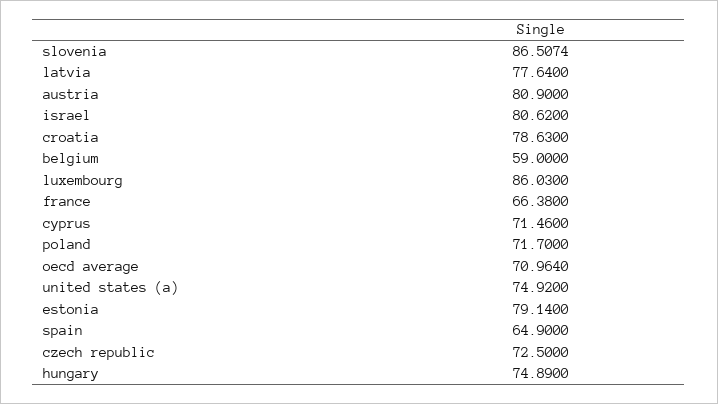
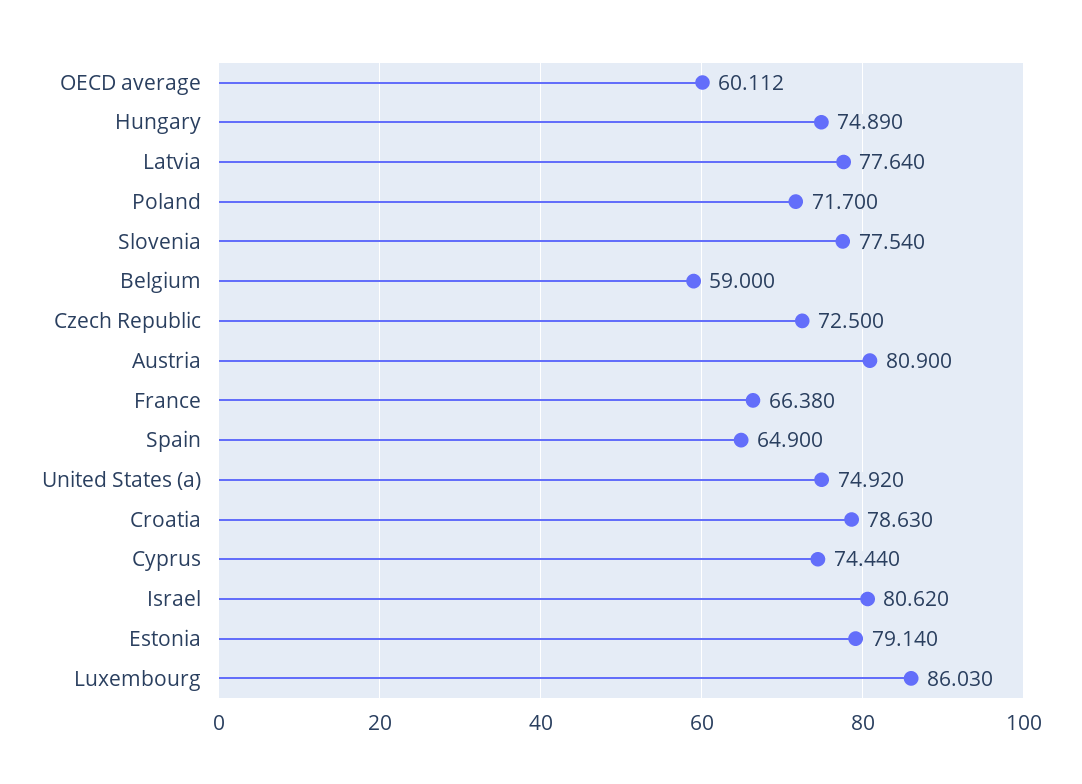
  {
-   "slovenia": 86.5074,
+   "slovenia": 77.54,
    "latvia": 77.64,
    "austria": 80.9,
    "israel": 80.62,
    "croatia": 78.63,
    "belgium": 59,
    "luxembourg": 86.03,
    "france": 66.38,
-   "cyprus": 71.46,
+   "cyprus": 74.44,
    "poland": 71.7,
-   "oecd average": 70.964,
+   "oecd average": 60.112,
    "united states (a)": 74.92,
    "estonia": 79.14,
    "spain": 64.9,
    "czech republic": 72.5,
    "hungary": 74.89
  }

